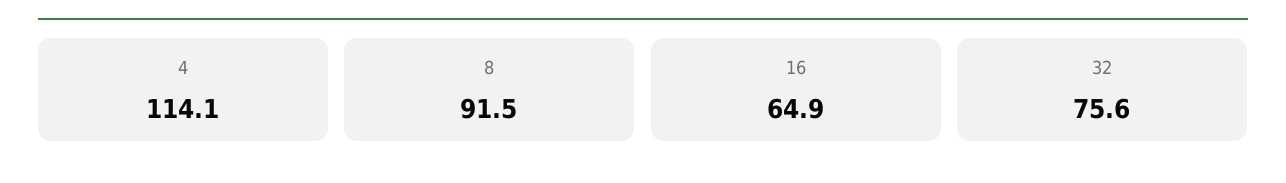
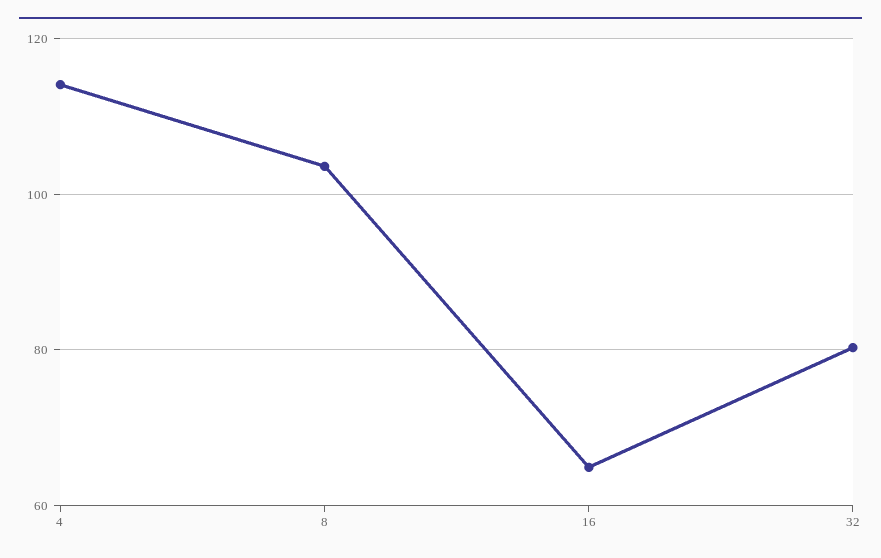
  {
    "4": 114.1,
-   "8": 91.5,
+   "8": 104,
    "16": 64.9,
-   "32": 75.6
+   "32": 80
  }

